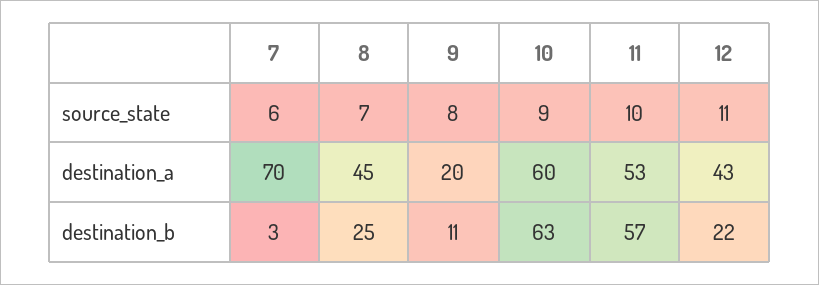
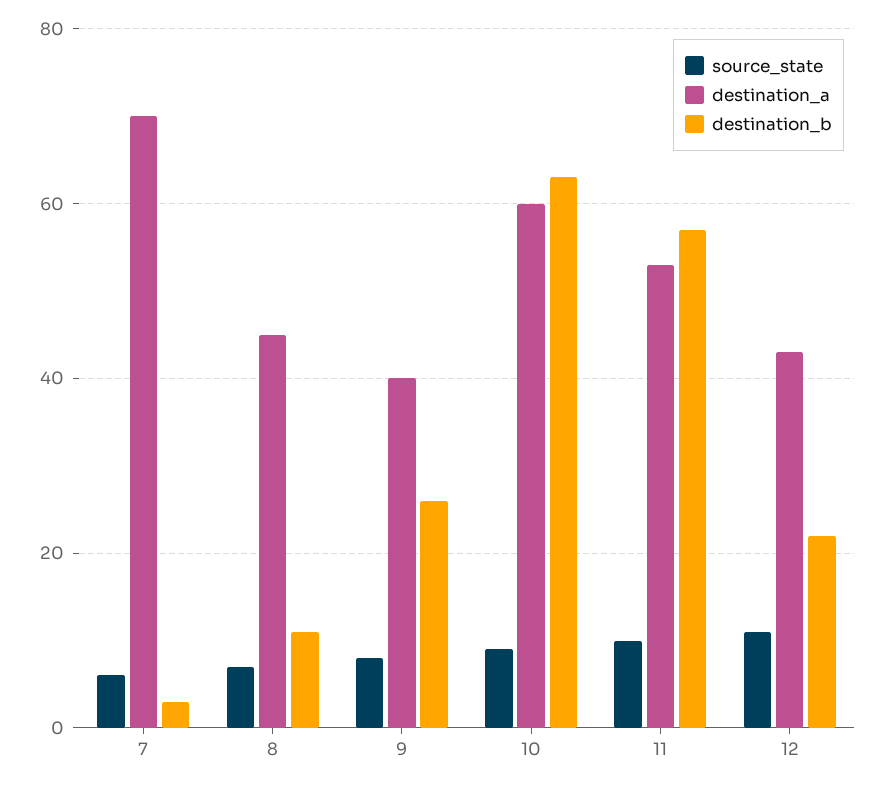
  {
    "source_state": {
      "7": 6,
      "8": 7,
      "9": 8,
      "10": 9,
      "11": 10,
      "12": 11
    },
    "destination_a": {
      "7": 70,
      "8": 45,
-     "9": 20,
+     "9": 40,
      "10": 60,
      "11": 53,
      "12": 43
    },
    "destination_b": {
      "7": 3,
-     "8": 25,
+     "8": 10,
-     "9": 11,
+     "9": 25,
      "10": 63,
      "11": 57,
      "12": 22
    }
  }

